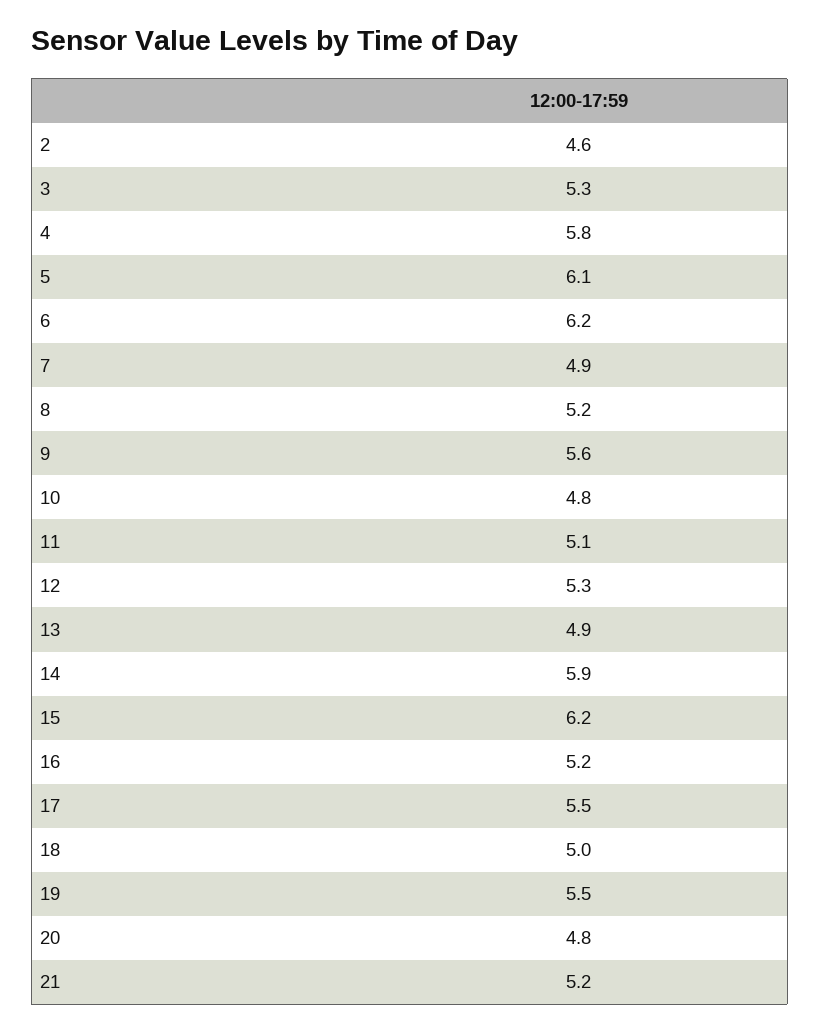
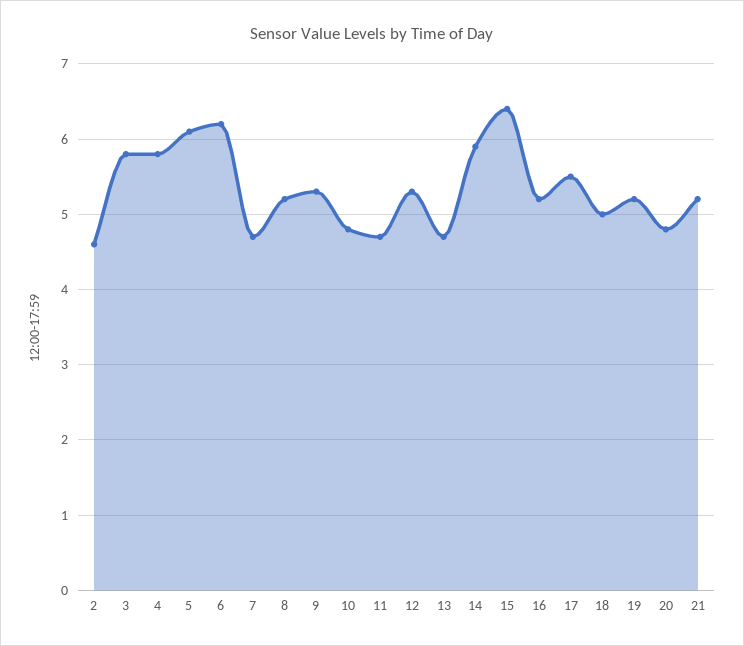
  {
    "2": 4.6,
-   "3": 5.3,
+   "3": 5.8,
    "4": 5.8,
    "5": 6.1,
    "6": 6.2,
-   "7": 4.9,
+   "7": 4.7,
    "8": 5.2,
-   "9": 5.6,
+   "9": 5.3,
    "10": 4.8,
-   "11": 5.1,
+   "11": 4.7,
    "12": 5.3,
-   "13": 4.9,
+   "13": 4.7,
    "14": 5.9,
-   "15": 6.2,
+   "15": 6.4,
    "16": 5.2,
    "17": 5.5,
    "18": 5,
-   "19": 5.5,
+   "19": 5.2,
    "20": 4.8,
    "21": 5.2
  }

